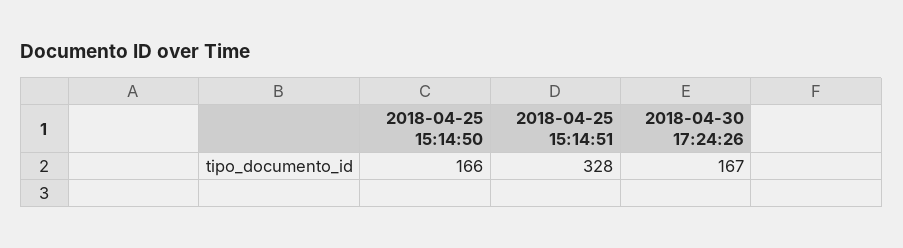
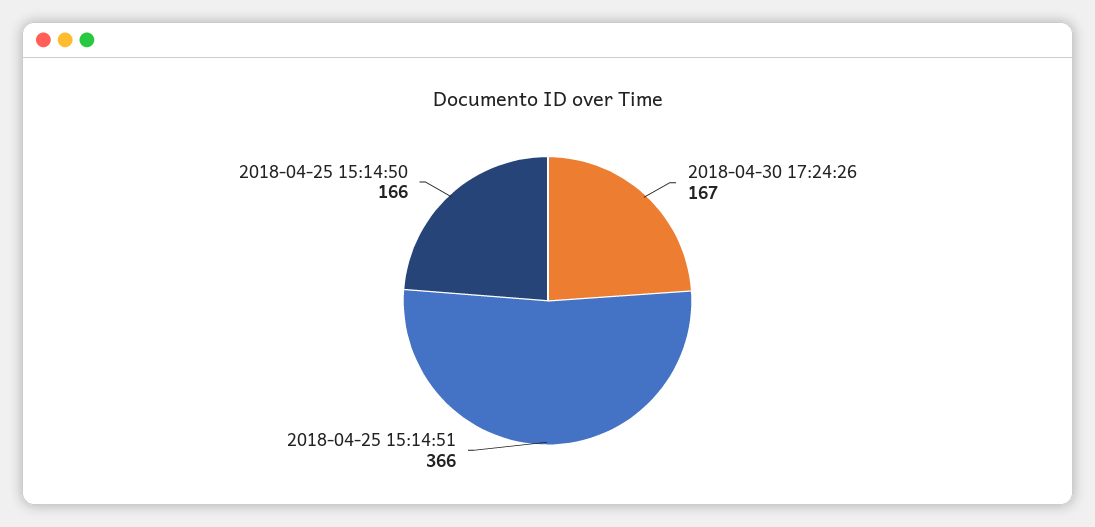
  {
    "2018-04-25 15:14:50": 166,
-   "2018-04-25 15:14:51": 328,
+   "2018-04-25 15:14:51": 366,
    "2018-04-30 17:24:26": 167
  }

